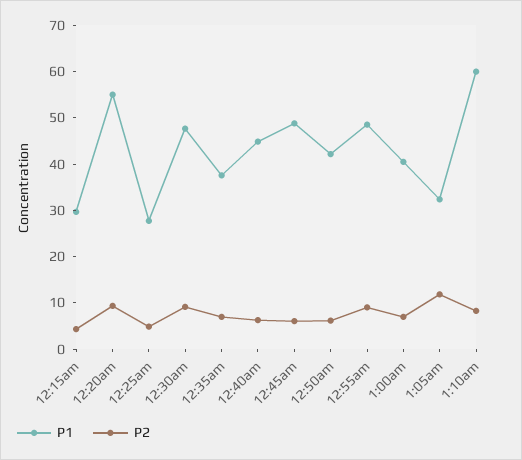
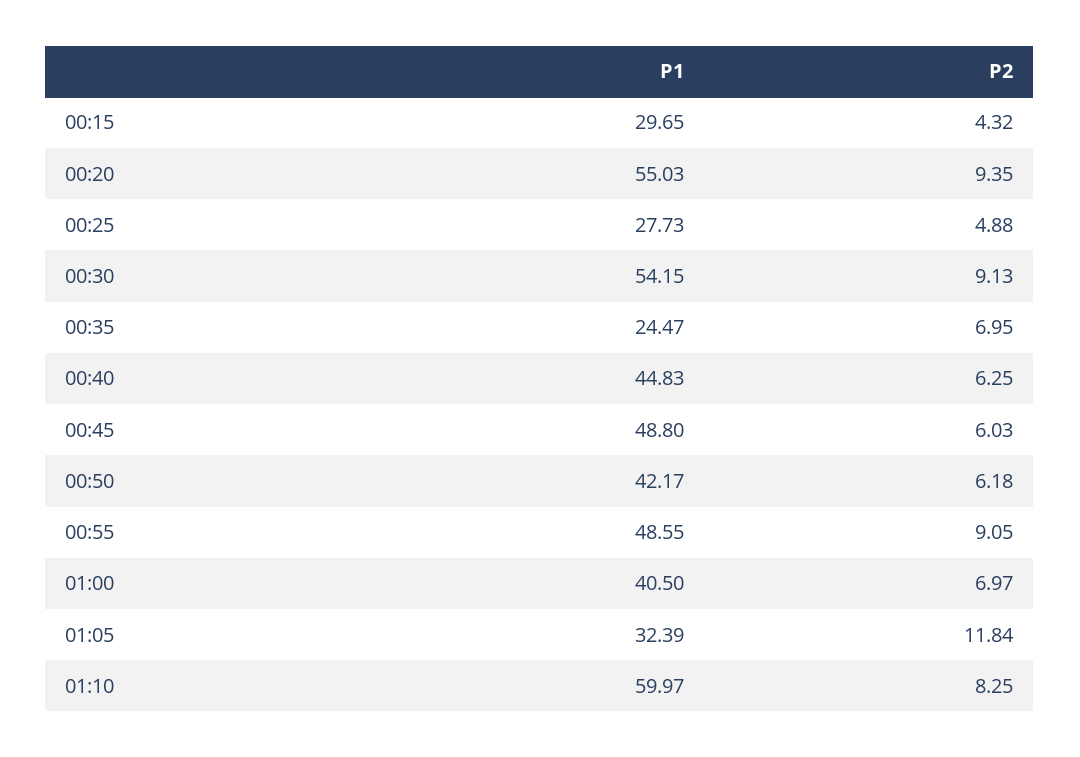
  {
    "P1": {
      "12:15am": 29.65,
      "12:20am": 55.03,
      "12:25am": 27.73,
-     "12:30am": 48,
+     "12:30am": 54.15,
-     "12:35am": 38,
+     "12:35am": 24.47,
      "12:40am": 44.83,
      "12:45am": 48.8,
      "12:50am": 42.17,
      "12:55am": 48.55,
      "1:00am": 40.5,
      "1:05am": 32.39,
      "1:10am": 59.97
    },
    "P2": {
      "12:15am": 4.32,
      "12:20am": 9.35,
      "12:25am": 4.88,
      "12:30am": 9.13,
      "12:35am": 6.95,
      "12:40am": 6.25,
      "12:45am": 6.03,
      "12:50am": 6.18,
      "12:55am": 9.05,
      "1:00am": 6.97,
      "1:05am": 11.84,
      "1:10am": 8.25
    }
  }

